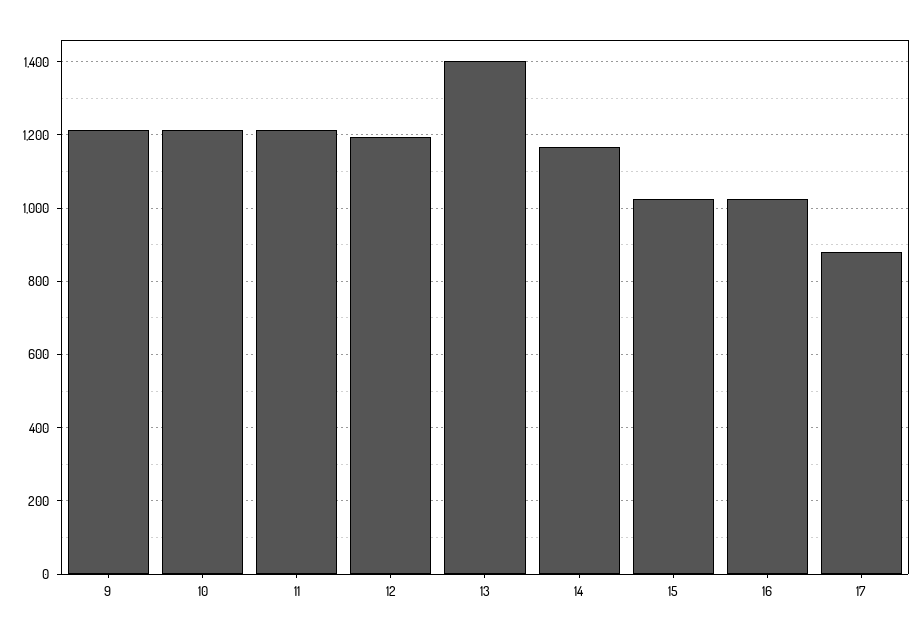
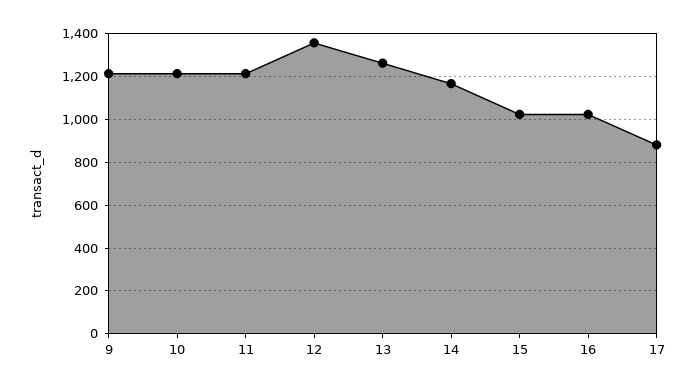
  {
    "9": 1220,
    "10": 1220,
    "11": 1220,
-   "12": 1200,
+   "12": 1350,
-   "13": 1400,
+   "13": 1250,
    "14": 1160,
    "15": 1020,
    "16": 1020,
    "17": 880
  }

